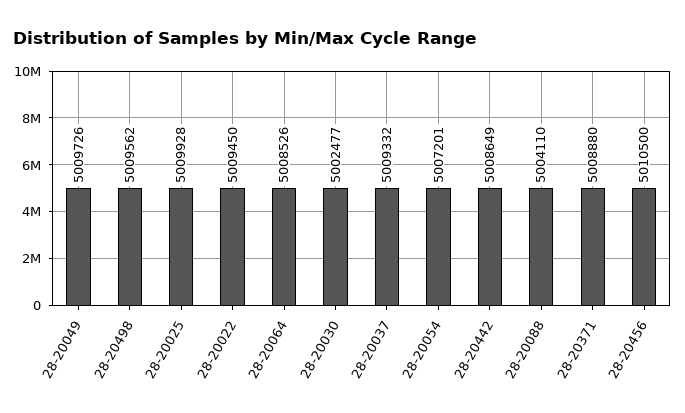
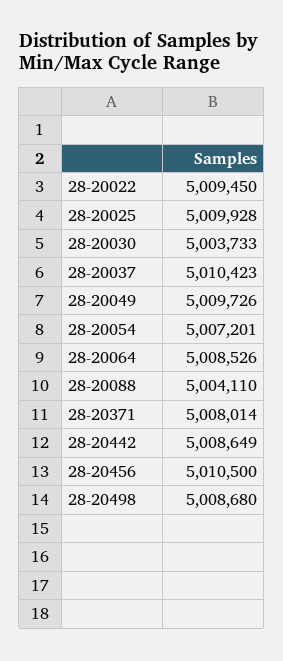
  {
    "28-20049": 5009726,
-   "28-20498": 5009562,
+   "28-20498": 5008680,
    "28-20025": 5009928,
    "28-20022": 5009450,
    "28-20064": 5008526,
-   "28-20030": 5002477,
+   "28-20030": 5003733,
-   "28-20037": 5009332,
+   "28-20037": 5010423,
    "28-20054": 5007201,
    "28-20442": 5008649,
    "28-20088": 5004110,
-   "28-20371": 5008880,
+   "28-20371": 5008014,
    "28-20456": 5010500
  }

